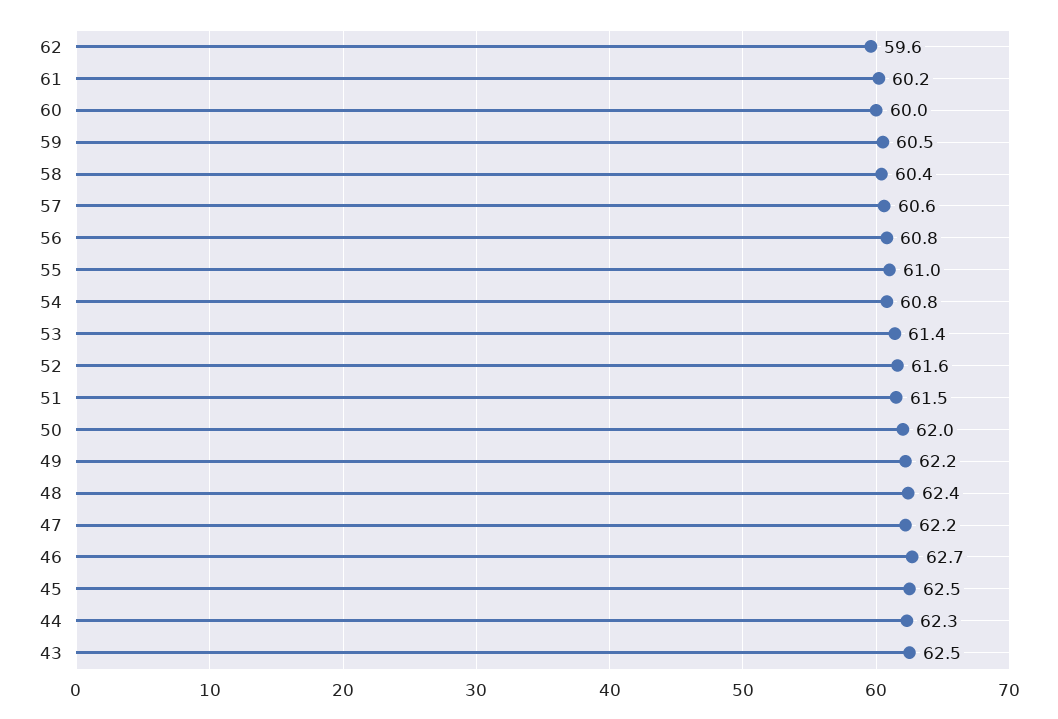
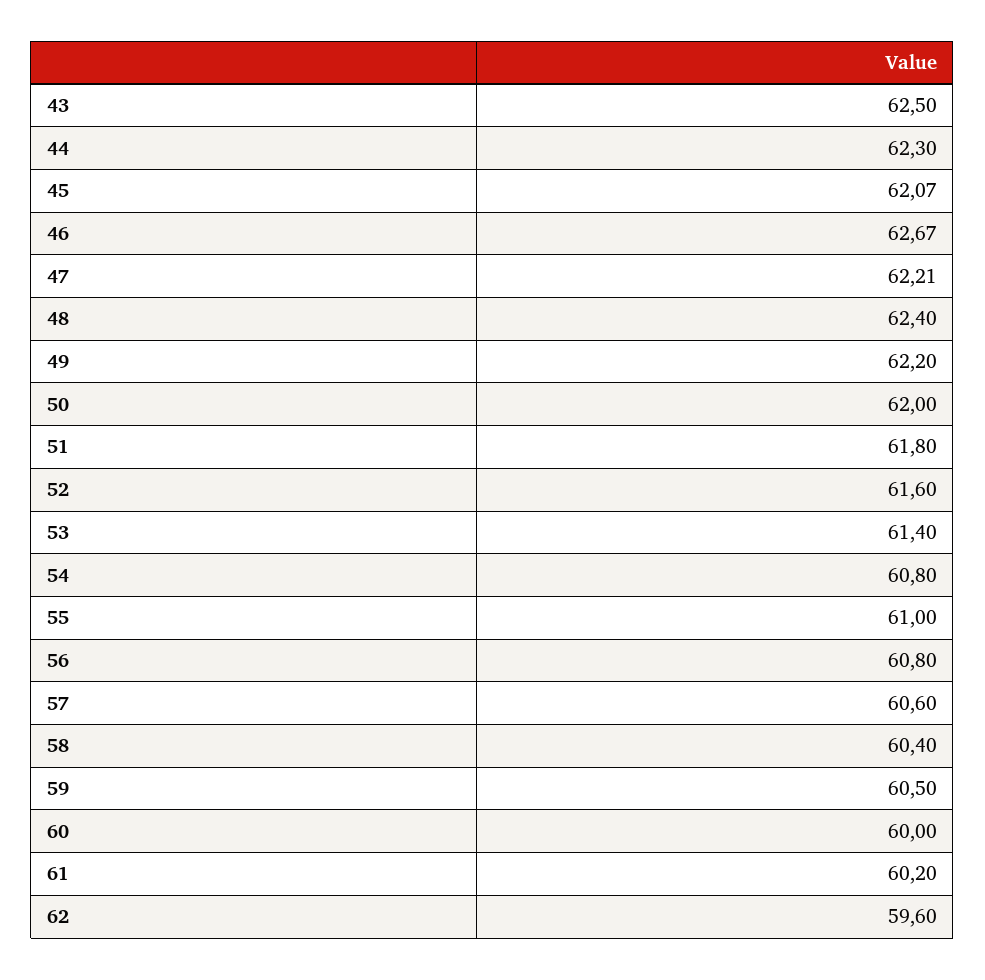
  {
    "62": 59.6,
    "61": 60.2,
    "60": 60,
    "59": 60.5,
    "58": 60.4,
    "57": 60.6,
    "56": 60.8,
    "55": 61,
    "54": 60.8,
    "53": 61.4,
    "52": 61.6,
-   "51": 61.5,
+   "51": 61.8,
    "50": 62,
    "49": 62.2,
    "48": 62.4,
    "47": 62.21,
    "46": 62.67,
-   "45": 62.5,
+   "45": 62.07,
    "44": 62.3,
    "43": 62.5
  }

